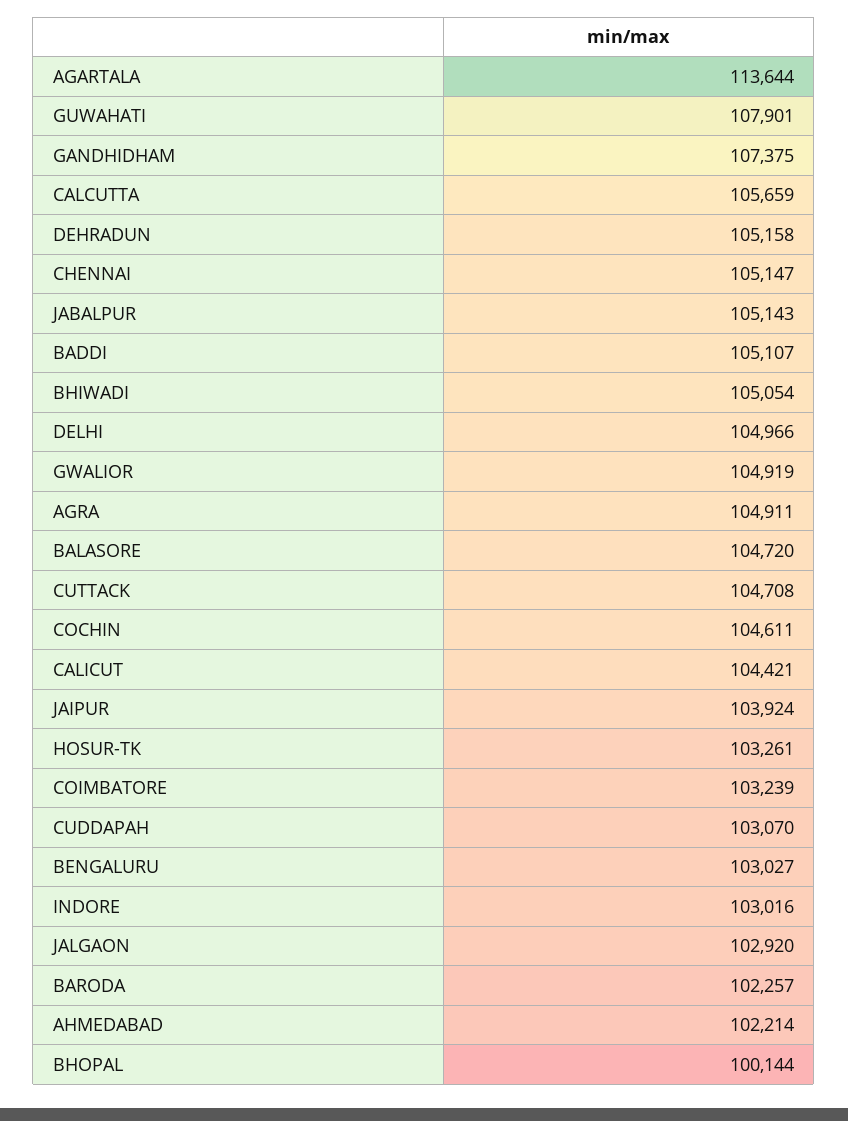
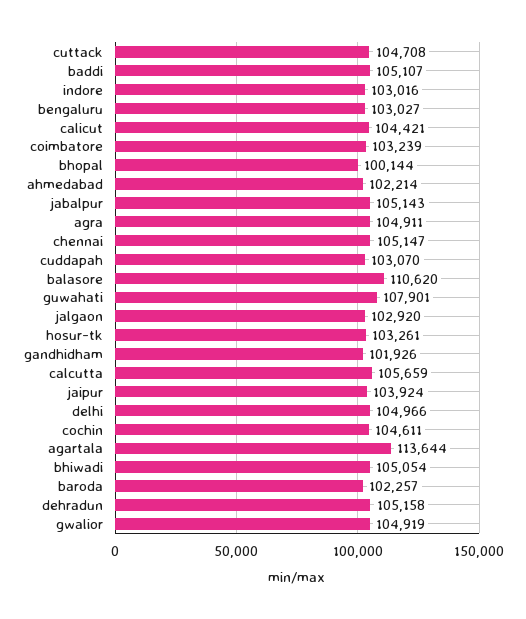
  {
    "AGARTALA": 113644,
    "GUWAHATI": 107901,
-   "GANDHIDHAM": 107375,
+   "GANDHIDHAM": 101926,
    "CALCUTTA": 105659,
    "DEHRADUN": 105158,
    "CHENNAI": 105147,
    "JABALPUR": 105143,
    "BADDI": 105107,
    "BHIWADI": 105054,
    "DELHI": 104966,
    "GWALIOR": 104919,
    "AGRA": 104911,
-   "BALASORE": 104720,
+   "BALASORE": 110620,
    "CUTTACK": 104708,
    "COCHIN": 104611,
    "CALICUT": 104421,
    "JAIPUR": 103924,
    "HOSUR-TK": 103261,
    "COIMBATORE": 103239,
    "CUDDAPAH": 103070,
    "BENGALURU": 103027,
    "INDORE": 103016,
    "JALGAON": 102920,
    "BARODA": 102257,
    "AHMEDABAD": 102214,
    "BHOPAL": 100144
  }

